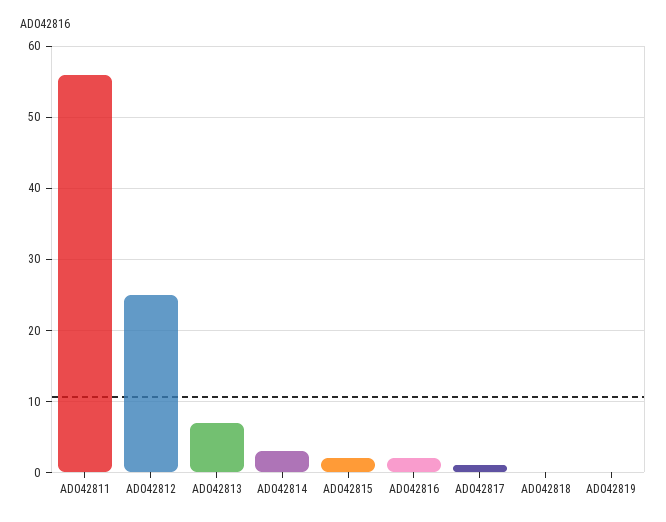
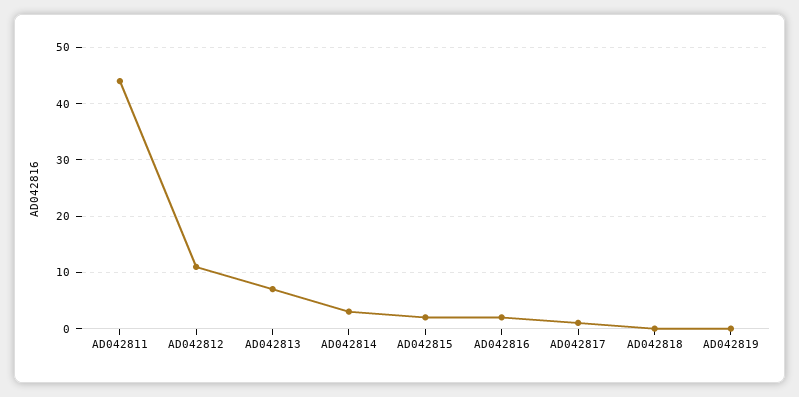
  {
-   "AD042811": 56,
+   "AD042811": 45,
-   "AD042812": 25,
+   "AD042812": 10,
    "AD042813": 7,
    "AD042814": 3,
    "AD042815": 2,
    "AD042816": 2,
    "AD042817": 1,
    "AD042818": 0,
    "AD042819": 0
  }

